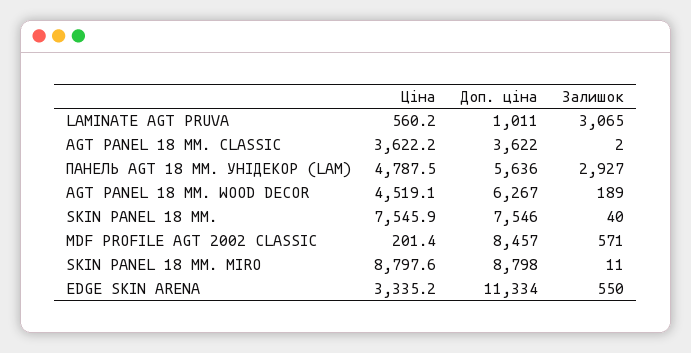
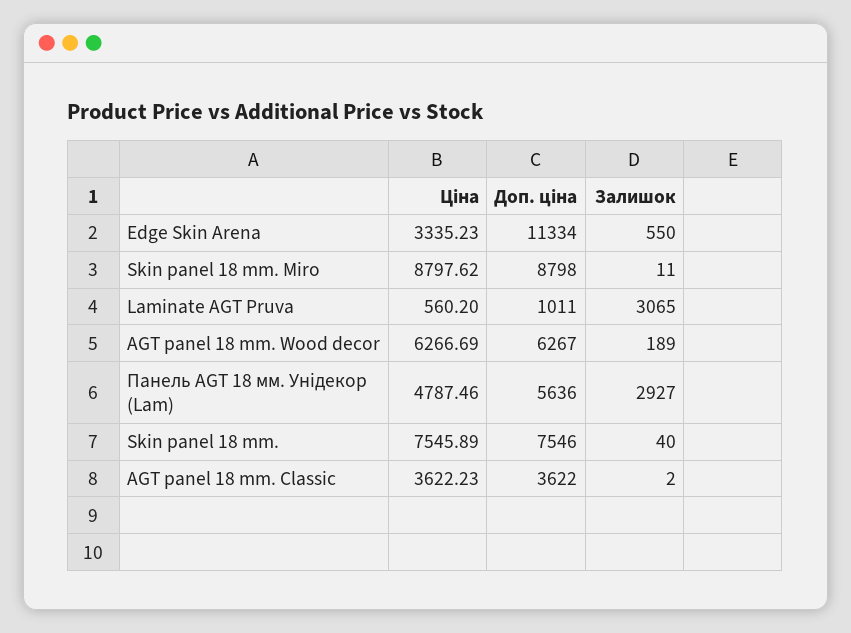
  {
    "Ціна": {
      "LAMINATE AGT PRUVA": 560.2,
      "AGT PANEL 18 MM. CLASSIC": 3622.23,
      "ПАНЕЛЬ AGT 18 ММ. УНІДЕКОР (LAM)": 4787.46,
-     "AGT PANEL 18 MM. WOOD DECOR": 4519.1,
+     "AGT PANEL 18 MM. WOOD DECOR": 6266.69,
      "SKIN PANEL 18 MM.": 7545.89,
-     "MDF PROFILE AGT 2002 CLASSIC": 201.4,
      "SKIN PANEL 18 MM. MIRO": 8797.62,
      "EDGE SKIN ARENA": 3335.23
    },
    "Доп. ціна": {
      "LAMINATE AGT PRUVA": 1011,
      "AGT PANEL 18 MM. CLASSIC": 3622,
      "ПАНЕЛЬ AGT 18 ММ. УНІДЕКОР (LAM)": 5636,
      "AGT PANEL 18 MM. WOOD DECOR": 6267,
      "SKIN PANEL 18 MM.": 7546,
-     "MDF PROFILE AGT 2002 CLASSIC": 8457,
      "SKIN PANEL 18 MM. MIRO": 8798,
      "EDGE SKIN ARENA": 11334
    },
    "Залишок": {
      "LAMINATE AGT PRUVA": 3065,
      "AGT PANEL 18 MM. CLASSIC": 2,
      "ПАНЕЛЬ AGT 18 ММ. УНІДЕКОР (LAM)": 2927,
      "AGT PANEL 18 MM. WOOD DECOR": 189,
      "SKIN PANEL 18 MM.": 40,
-     "MDF PROFILE AGT 2002 CLASSIC": 571,
      "SKIN PANEL 18 MM. MIRO": 11,
      "EDGE SKIN ARENA": 550
    }
  }

